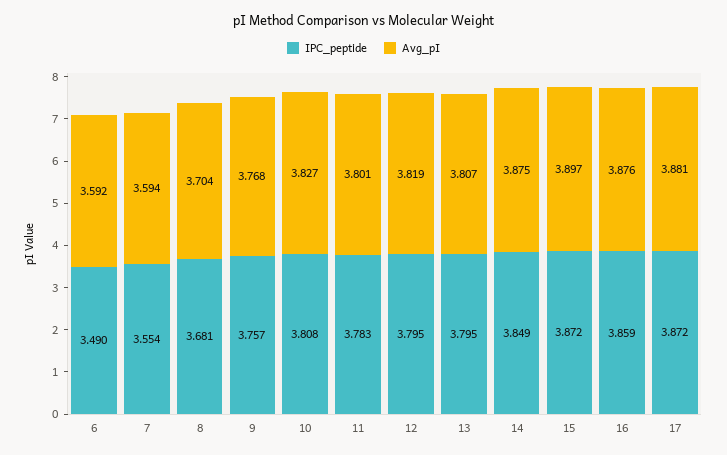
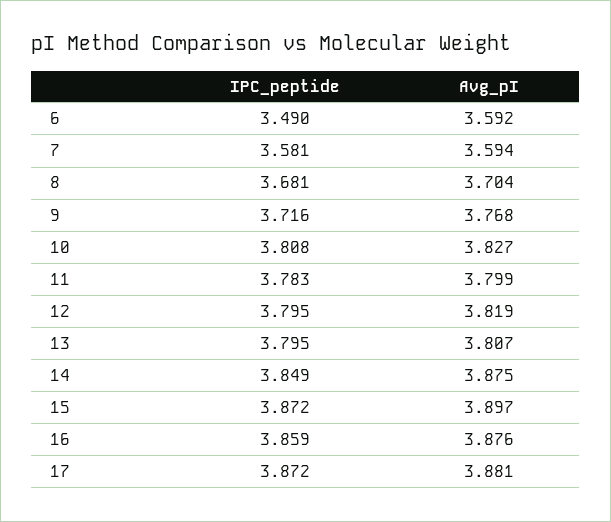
  {
    "IPC_peptide": {
      "6": 3.49,
-     "7": 3.554,
+     "7": 3.581,
      "8": 3.681,
-     "9": 3.757,
+     "9": 3.716,
      "10": 3.808,
      "11": 3.783,
      "12": 3.795,
      "13": 3.795,
      "14": 3.849,
      "15": 3.872,
      "16": 3.859,
      "17": 3.872
    },
    "Avg_pI": {
      "6": 3.592,
      "7": 3.594,
      "8": 3.704,
      "9": 3.768,
      "10": 3.827,
-     "11": 3.801,
+     "11": 3.799,
      "12": 3.819,
      "13": 3.807,
      "14": 3.875,
      "15": 3.897,
      "16": 3.876,
      "17": 3.881
    }
  }

